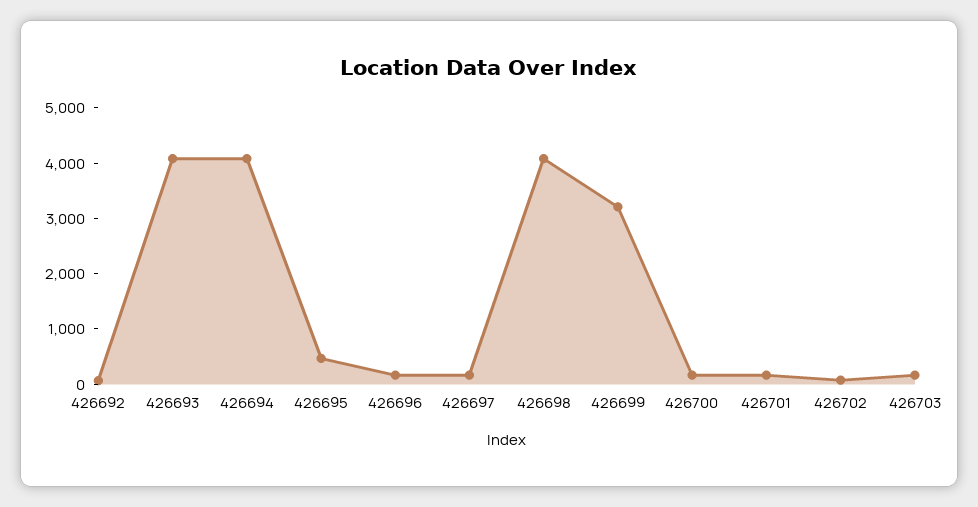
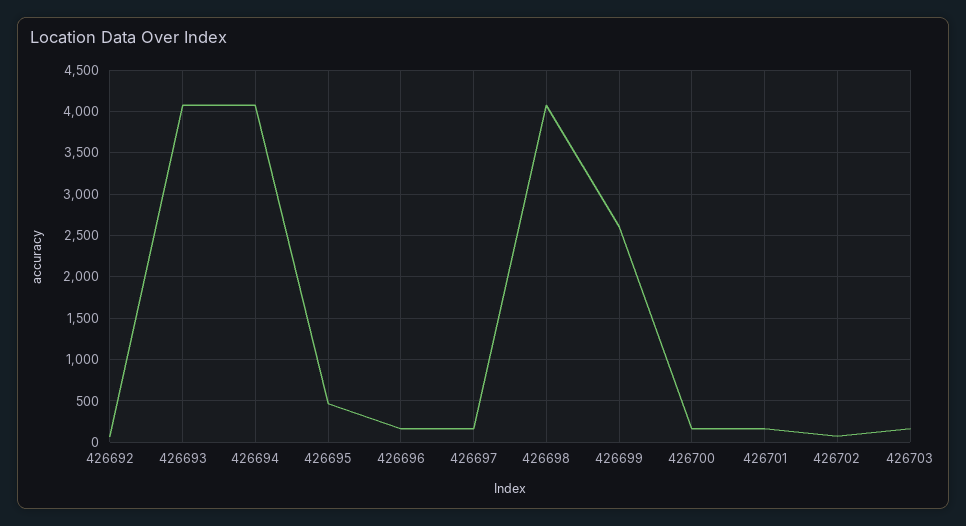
  {
    "426692": 100,
    "426693": 4100,
    "426694": 4100,
    "426695": 500,
    "426696": 200,
    "426697": 200,
    "426698": 4100,
-   "426699": 3200,
+   "426699": 2600,
    "426700": 200,
    "426701": 200,
    "426702": 100,
    "426703": 200
  }

